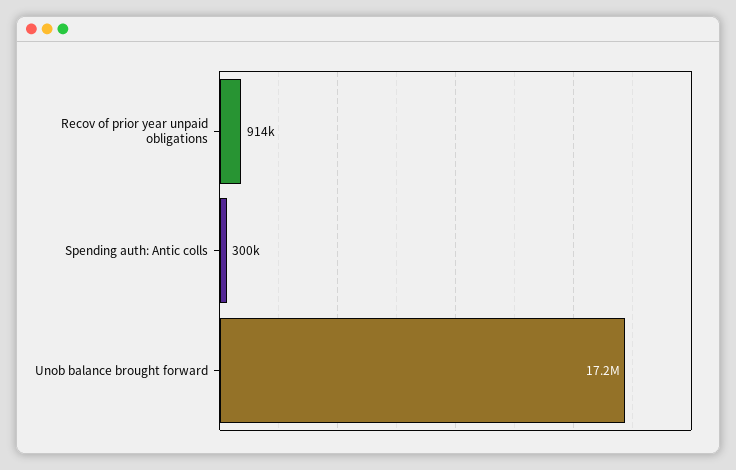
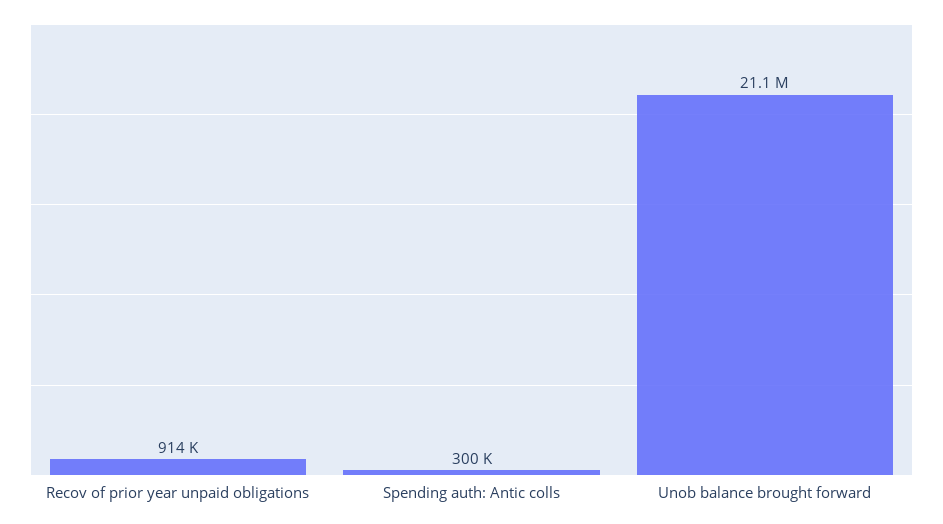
  {
    "Recov of prior year unpaid obligations": 914000,
    "Spending auth: Antic colls": 300000,
-   "Unob balance brought forward": 17200000
+   "Unob balance brought forward": 21100000
  }

